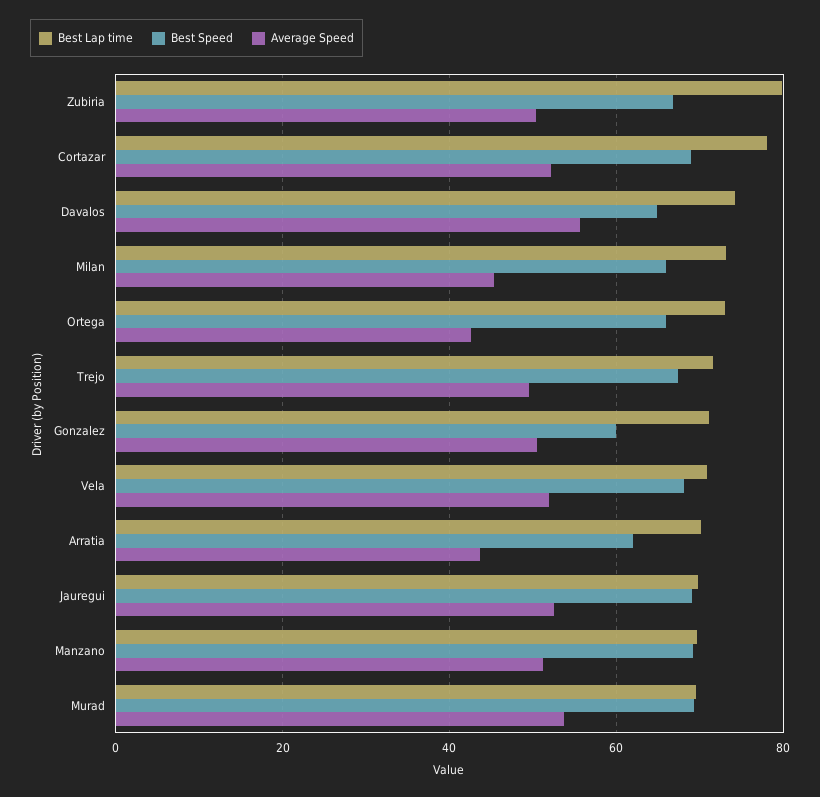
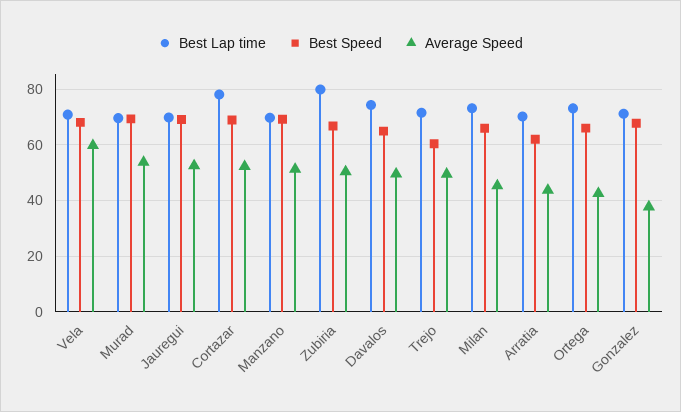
  {
    "Best Lap time": {
      "Zubiria": 80,
      "Cortazar": 78,
      "Davalos": 74,
      "Milan": 74,
      "Ortega": 74,
      "Trejo": 72,
      "Gonzalez": 72,
      "Vela": 70,
      "Arratia": 70,
      "Jauregui": 70,
      "Manzano": 70,
      "Murad": 70
    },
    "Best Speed": {
      "Zubiria": 66,
      "Cortazar": 68,
      "Davalos": 64,
      "Milan": 66,
      "Ortega": 66,
-     "Trejo": 68,
+     "Trejo": 60,
-     "Gonzalez": 60,
+     "Gonzalez": 67.5,
      "Vela": 68,
      "Arratia": 62,
      "Jauregui": 70,
      "Manzano": 70,
      "Murad": 70
    },
    "Average Speed": {
      "Zubiria": 50,
      "Cortazar": 52,
-     "Davalos": 56,
+     "Davalos": 50,
      "Milan": 46,
      "Ortega": 42,
      "Trejo": 50,
-     "Gonzalez": 50,
+     "Gonzalez": 37.5,
-     "Vela": 52,
+     "Vela": 60,
      "Arratia": 44,
      "Jauregui": 52,
      "Manzano": 52,
      "Murad": 54
    }
  }

